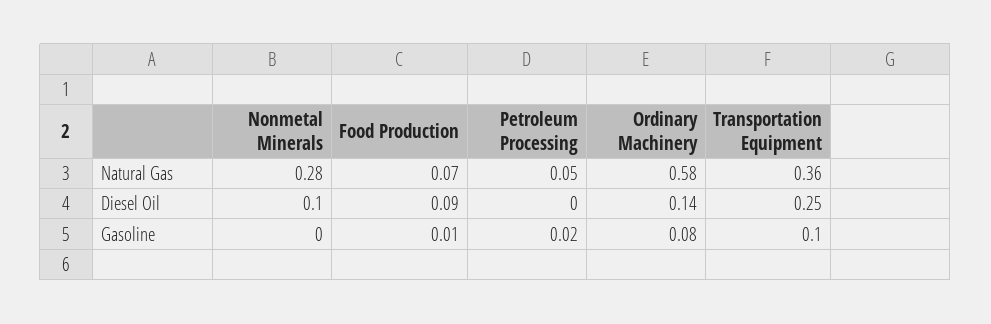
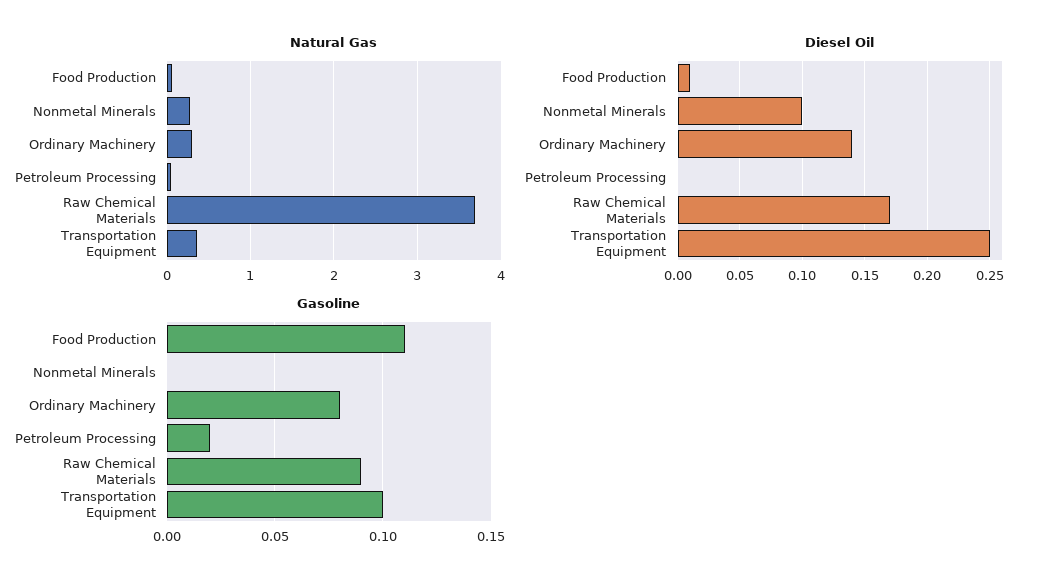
  {
    "Natural Gas": {
      "Nonmetal Minerals": 0.28,
      "Food Production": 0.07,
      "Petroleum Processing": 0.05,
-     "Ordinary Machinery": 0.58,
+     "Ordinary Machinery": 0.3,
-     "Transportation Equipment": 0.36
+     "Transportation Equipment": 0.36,
+     "Raw Chemical Materials": 3.7
    },
    "Diesel Oil": {
      "Nonmetal Minerals": 0.1,
-     "Food Production": 0.09,
+     "Food Production": 0.01,
      "Petroleum Processing": 0,
      "Ordinary Machinery": 0.14,
-     "Transportation Equipment": 0.25
+     "Transportation Equipment": 0.25,
+     "Raw Chemical Materials": 0.17
    },
    "Gasoline": {
      "Nonmetal Minerals": 0,
-     "Food Production": 0.01,
+     "Food Production": 0.11,
      "Petroleum Processing": 0.02,
      "Ordinary Machinery": 0.08,
-     "Transportation Equipment": 0.1
+     "Transportation Equipment": 0.1,
+     "Raw Chemical Materials": 0.09
    }
  }

